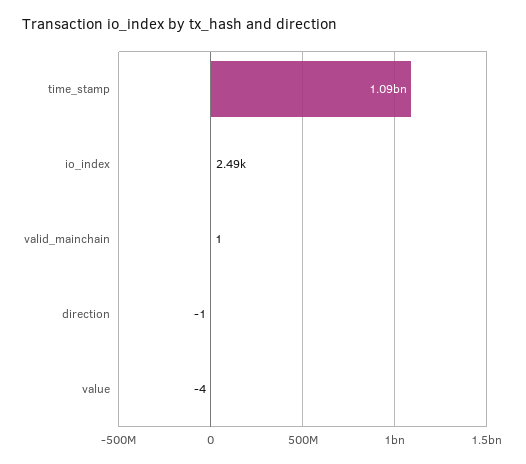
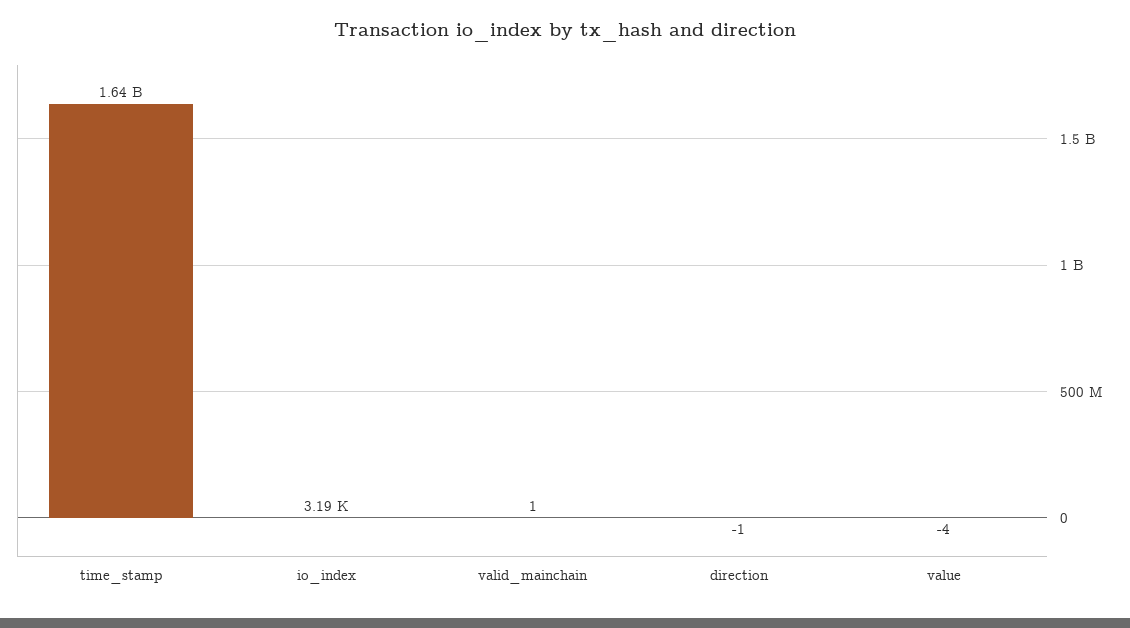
  {
-   "time_stamp": 1090000000,
+   "time_stamp": 1640000000,
-   "io_index": 2490,
+   "io_index": 3190,
    "valid_mainchain": 1,
    "direction": -1,
    "value": -4
  }

